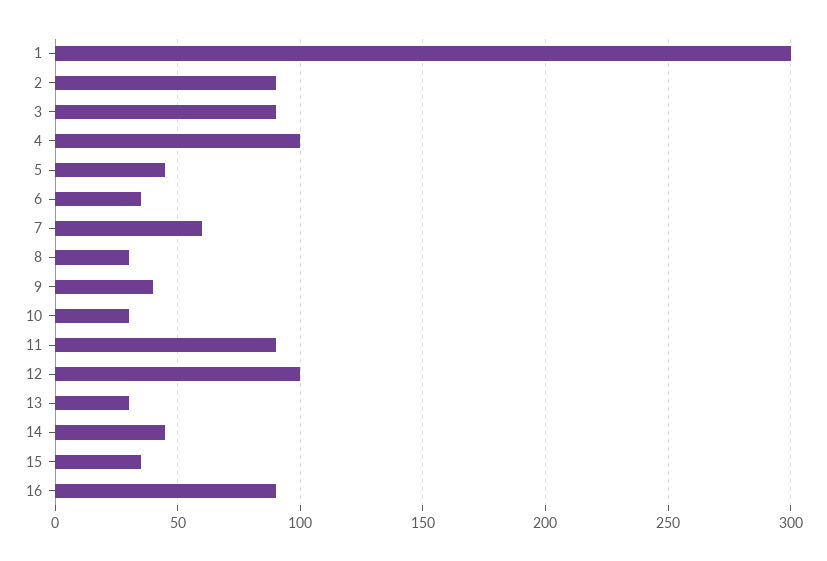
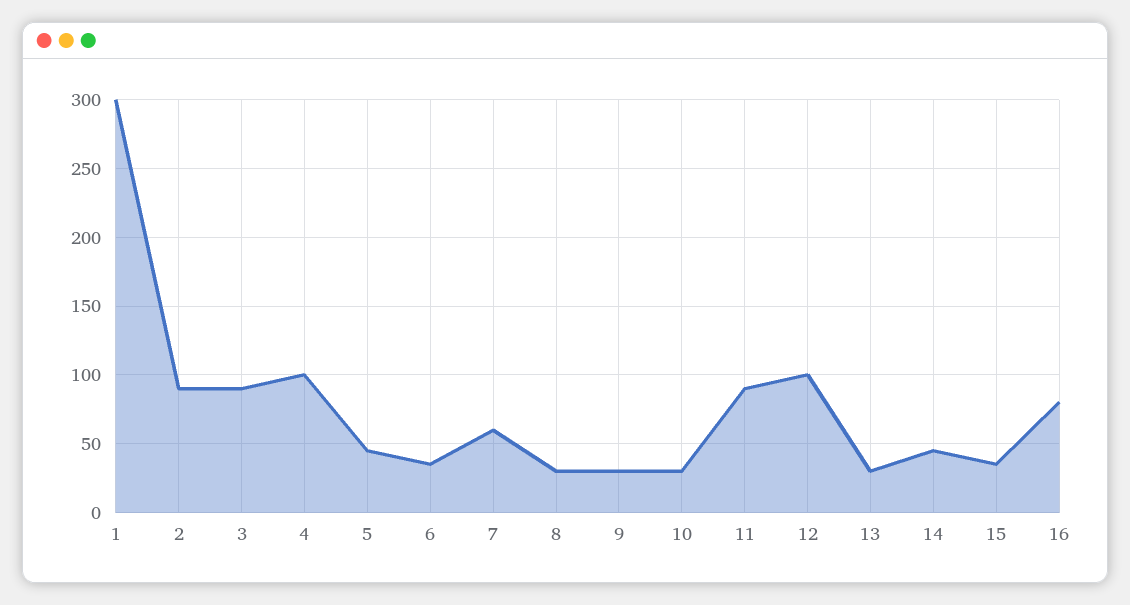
  {
    "1": 300,
    "2": 90,
    "3": 90,
    "4": 100,
    "5": 45,
    "6": 35,
    "7": 60,
    "8": 30,
-   "9": 40,
+   "9": 30,
    "10": 30,
    "11": 90,
    "12": 100,
    "13": 30,
    "14": 45,
    "15": 35,
-   "16": 90
+   "16": 80
  }

